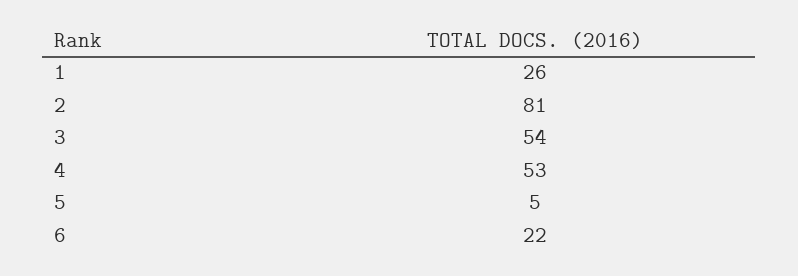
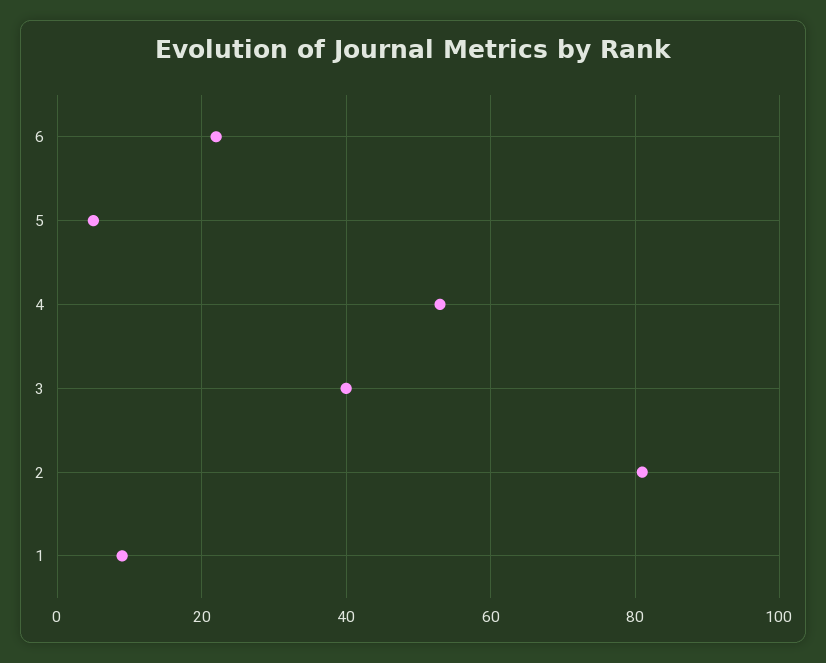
  {
-   "1": 26,
+   "1": 10,
    "2": 81,
-   "3": 54,
+   "3": 40,
    "4": 53,
    "5": 5,
    "6": 22
  }

